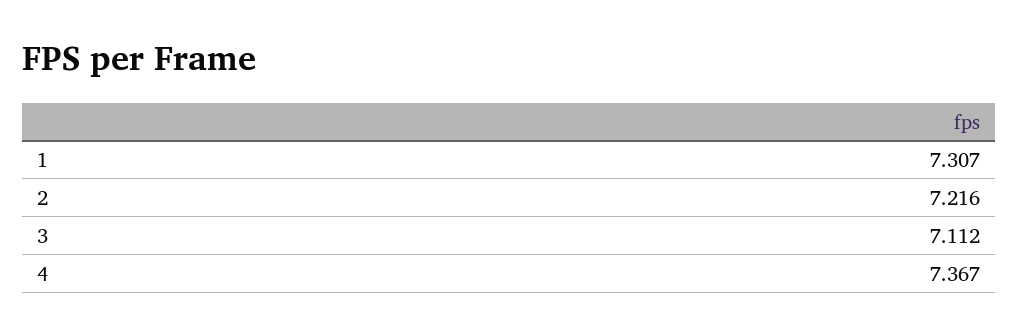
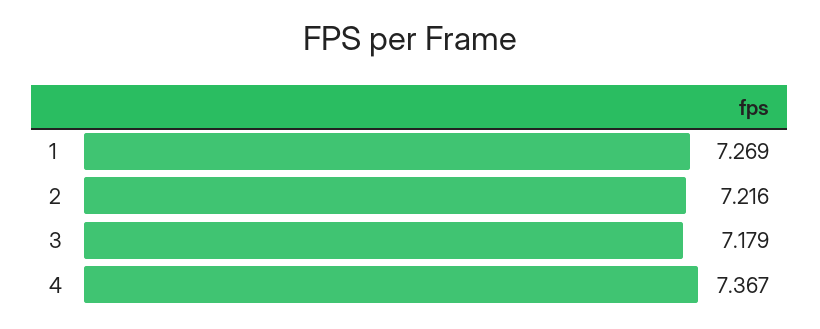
  {
-   "1": 7.307,
+   "1": 7.269,
    "2": 7.216,
-   "3": 7.112,
+   "3": 7.179,
    "4": 7.367
  }

